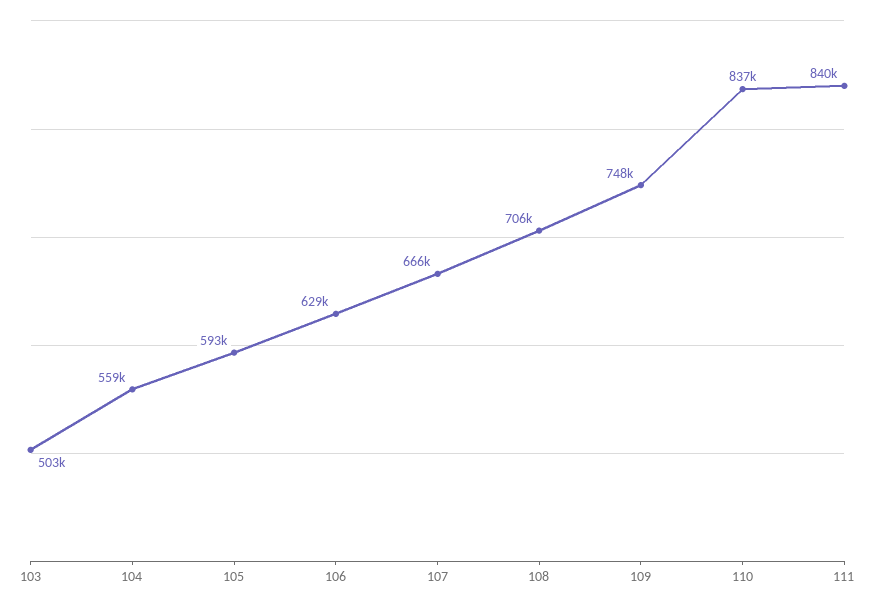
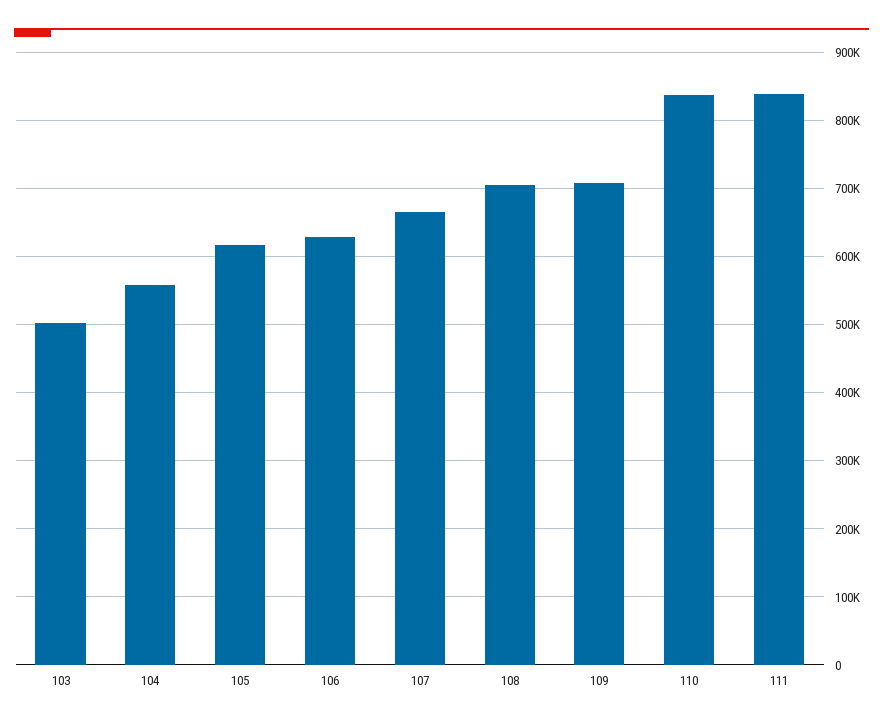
  {
    "103": 503000,
    "104": 559000,
-   "105": 593000,
+   "105": 620000,
    "106": 629000,
    "107": 666000,
    "108": 706000,
-   "109": 748000,
+   "109": 710000,
    "110": 837000,
    "111": 840000
  }

